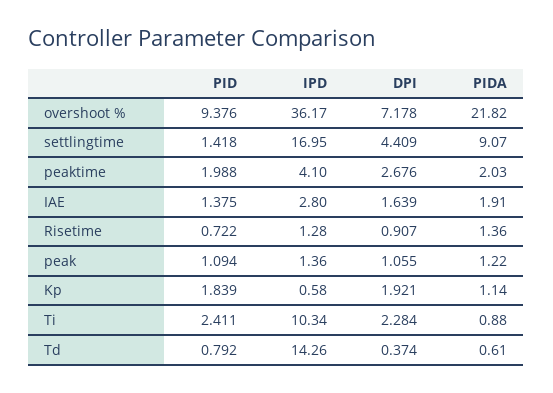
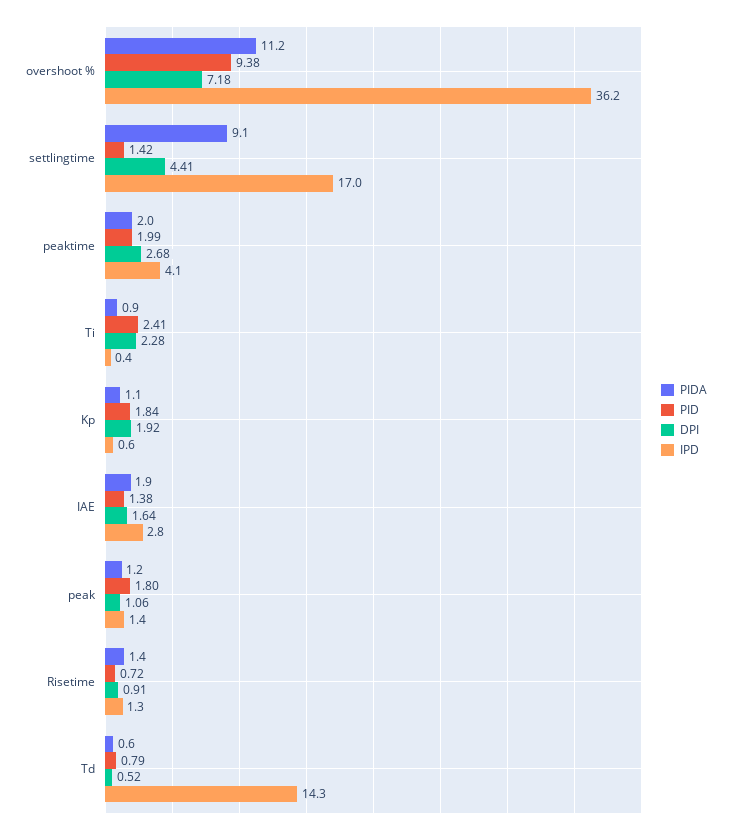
  {
    "PID": {
      "overshoot %": 9.376,
      "settlingtime": 1.418,
      "peaktime": 1.988,
      "IAE": 1.375,
      "Risetime": 0.722,
-     "peak": 1.094,
+     "peak": 1.8,
      "Kp": 1.839,
      "Ti": 2.411,
      "Td": 0.792
    },
    "IPD": {
      "overshoot %": 36.17,
      "settlingtime": 16.95,
      "peaktime": 4.1,
      "IAE": 2.8,
      "Risetime": 1.28,
      "peak": 1.36,
      "Kp": 0.58,
-     "Ti": 10.34,
+     "Ti": 0.4,
      "Td": 14.26
    },
    "DPI": {
      "overshoot %": 7.178,
      "settlingtime": 4.409,
      "peaktime": 2.676,
      "IAE": 1.639,
      "Risetime": 0.907,
      "peak": 1.055,
      "Kp": 1.921,
      "Ti": 2.284,
-     "Td": 0.374
+     "Td": 0.52
    },
    "PIDA": {
-     "overshoot %": 21.82,
+     "overshoot %": 11.2,
      "settlingtime": 9.07,
      "peaktime": 2.03,
      "IAE": 1.91,
      "Risetime": 1.36,
      "peak": 1.22,
      "Kp": 1.14,
      "Ti": 0.88,
      "Td": 0.61
    }
  }

